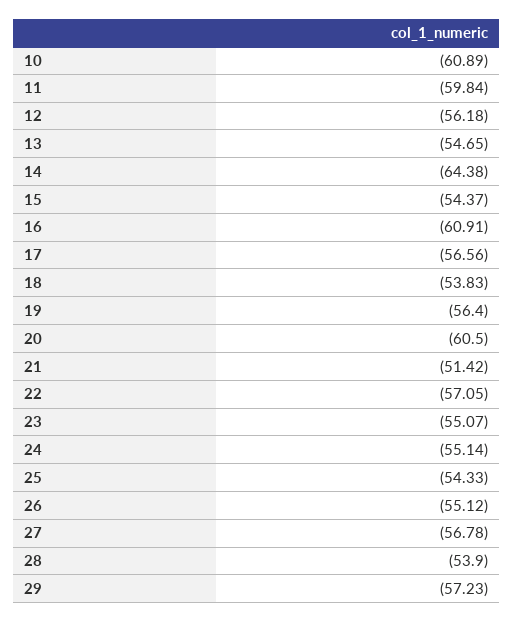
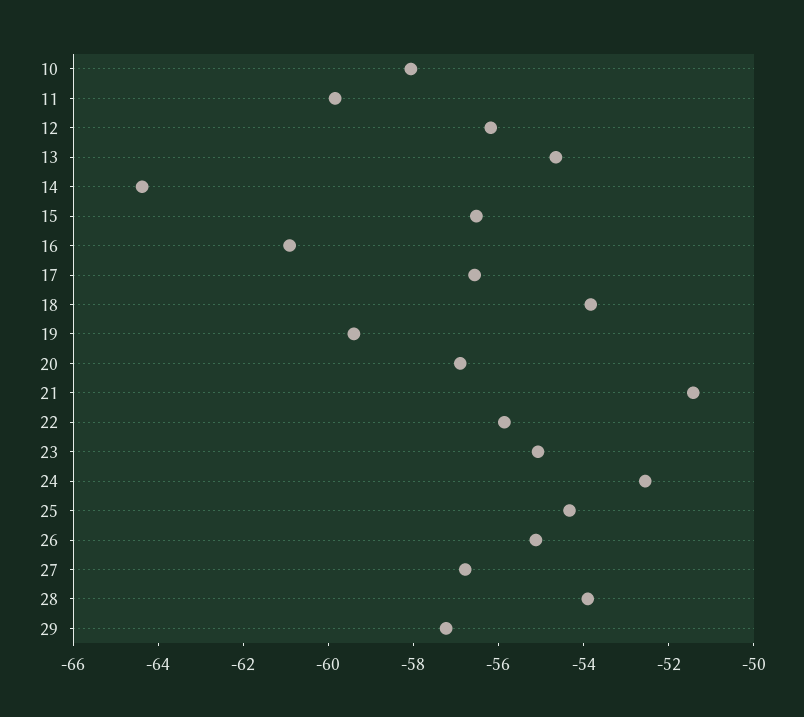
  {
-   "10": -60.89,
+   "10": -58,
    "11": -59.84,
    "12": -56.18,
    "13": -54.65,
    "14": -64.38,
-   "15": -54.37,
+   "15": -56.5,
    "16": -60.91,
    "17": -56.56,
    "18": -53.83,
-   "19": -56.4,
+   "19": -59.5,
-   "20": -60.5,
+   "20": -57,
    "21": -51.42,
-   "22": -57.05,
+   "22": -56,
    "23": -55.07,
-   "24": -55.14,
+   "24": -52.5,
    "25": -54.33,
    "26": -55.12,
    "27": -56.78,
    "28": -53.9,
    "29": -57.23
  }

